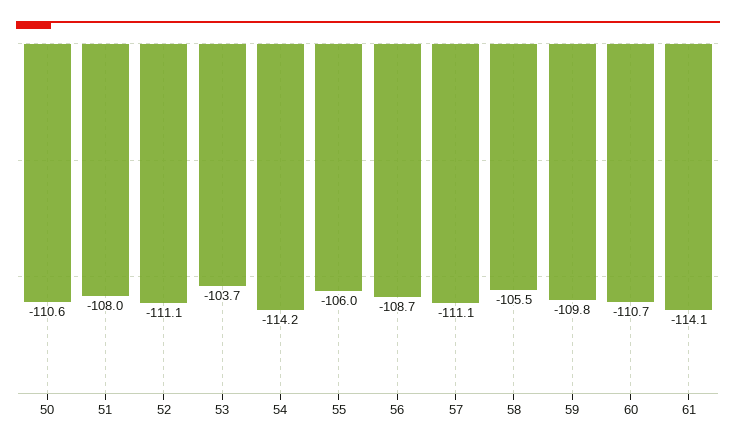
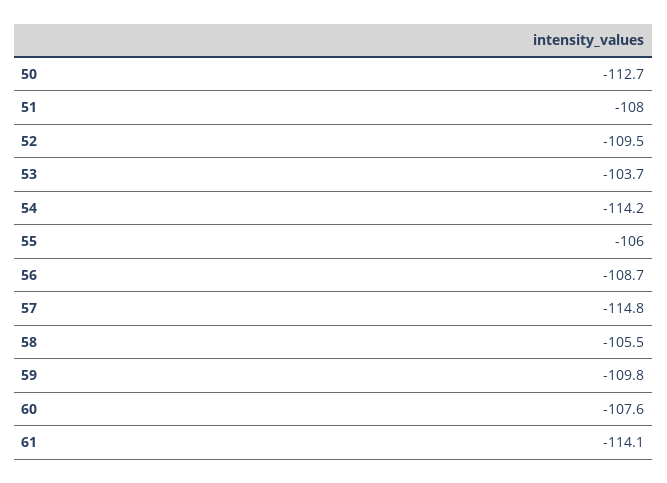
  {
-   "50": -110.6,
+   "50": -112.7,
    "51": -108,
-   "52": -111.1,
+   "52": -109.5,
    "53": -103.7,
    "54": -114.2,
    "55": -106,
    "56": -108.7,
-   "57": -111.1,
+   "57": -114.8,
    "58": -105.5,
    "59": -109.8,
-   "60": -110.7,
+   "60": -107.6,
    "61": -114.1
  }

